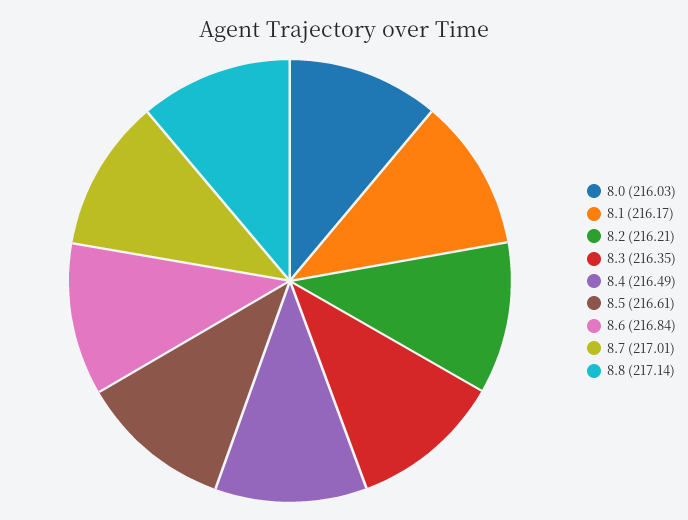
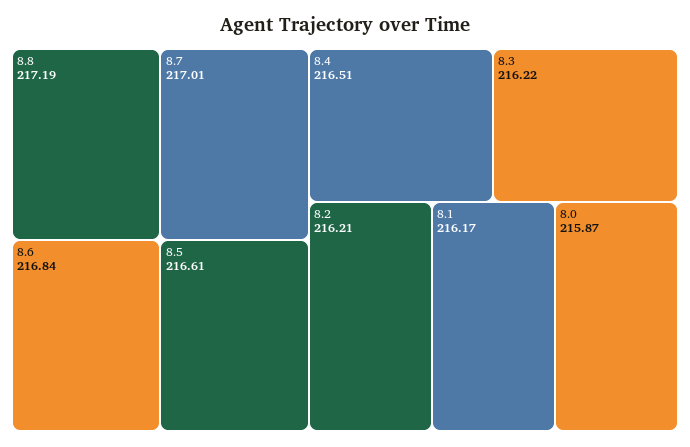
  {
-   "8.0": 216.03,
+   "8.0": 215.87,
    "8.1": 216.17,
    "8.2": 216.21,
-   "8.3": 216.35,
+   "8.3": 216.22,
-   "8.4": 216.49,
+   "8.4": 216.51,
    "8.5": 216.61,
    "8.6": 216.84,
    "8.7": 217.01,
-   "8.8": 217.14
+   "8.8": 217.19
  }

